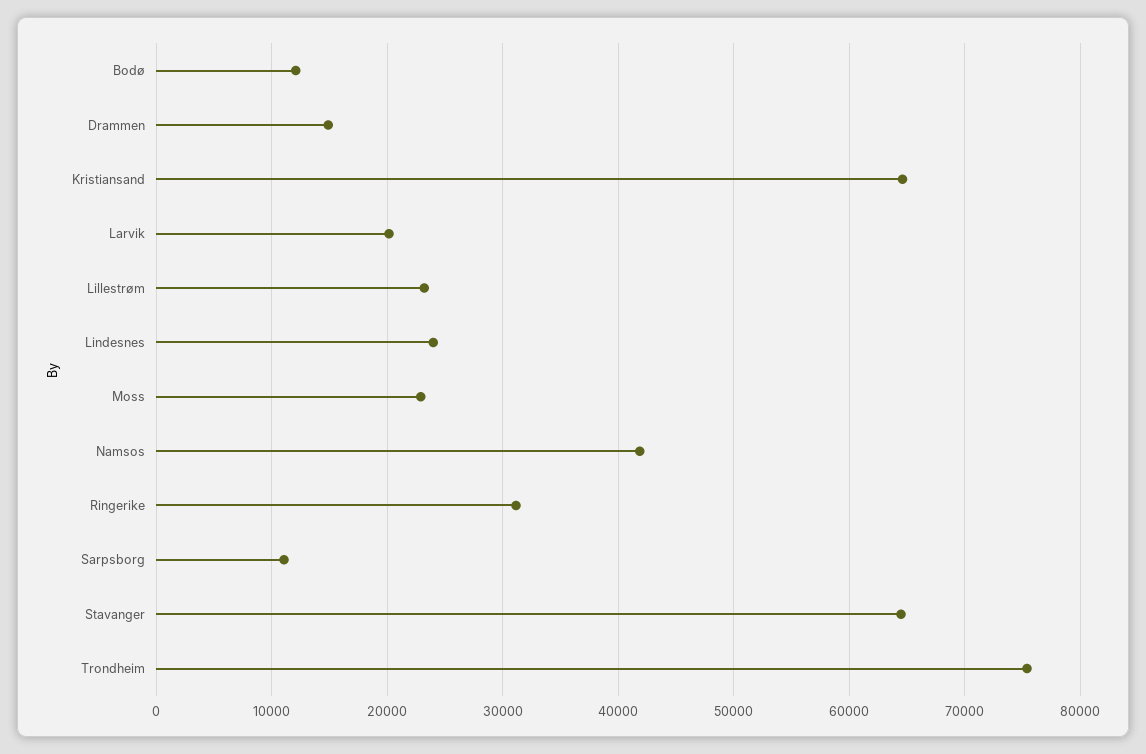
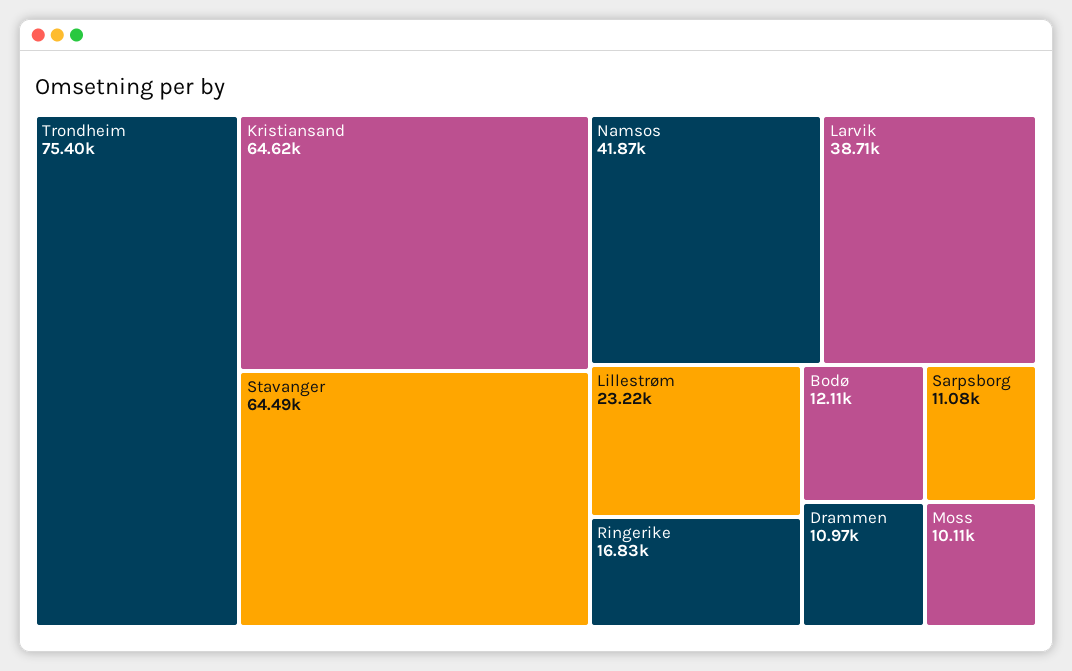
  {
    "Bodø": 12110,
-   "Drammen": 15000,
+   "Drammen": 10970,
    "Kristiansand": 64620,
-   "Larvik": 20000,
+   "Larvik": 38710,
    "Lillestrøm": 23220,
-   "Lindesnes": 24000,
-   "Moss": 23000,
+   "Moss": 10110,
    "Namsos": 41870,
-   "Ringerike": 31000,
+   "Ringerike": 16830,
    "Sarpsborg": 11080,
    "Stavanger": 64490,
    "Trondheim": 75400
  }

